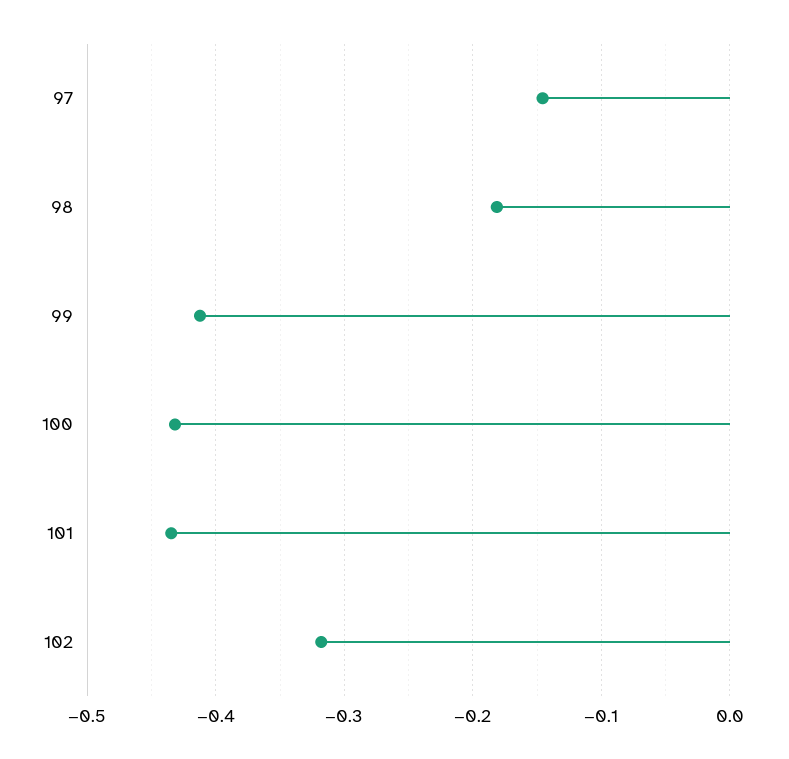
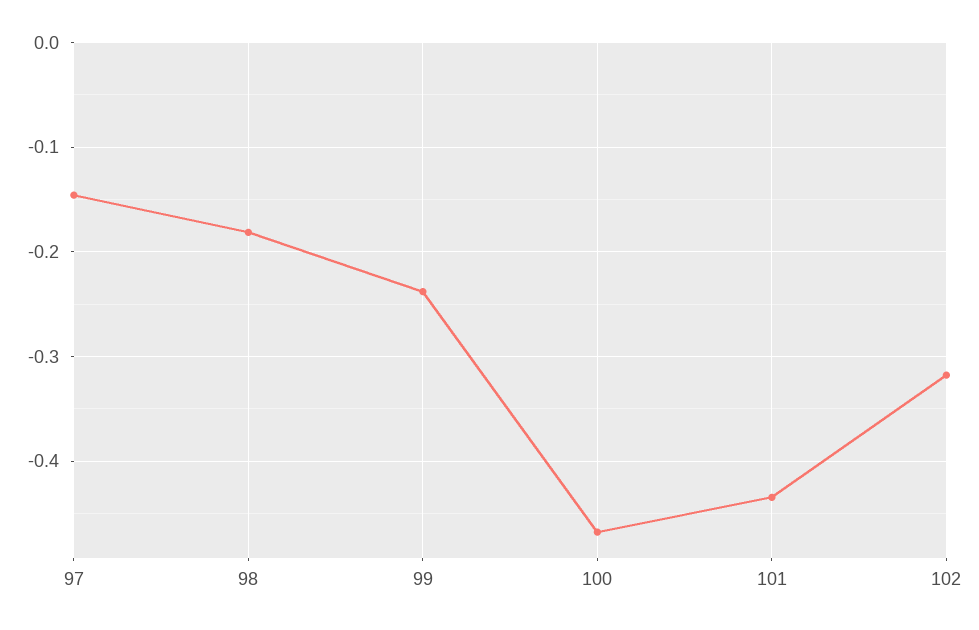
  {
    "97": -0.15,
    "98": -0.18,
-   "99": -0.41,
+   "99": -0.24,
-   "100": -0.43,
+   "100": -0.47,
    "101": -0.43,
    "102": -0.32
  }

